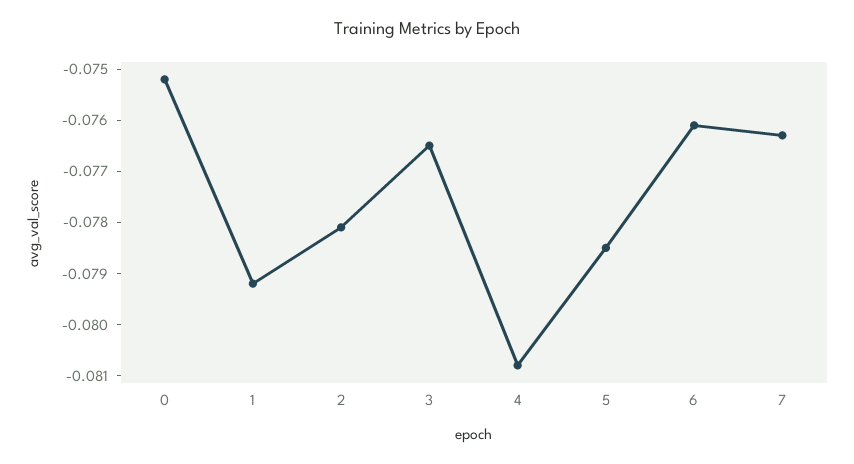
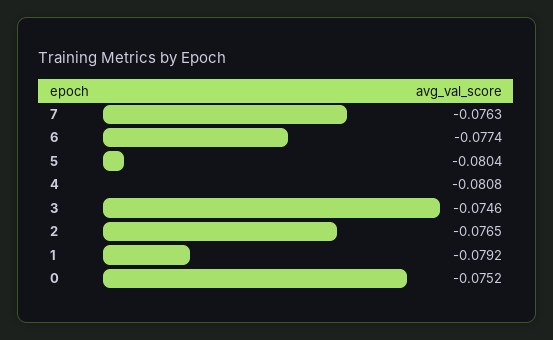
  {
    "0": -0.0752,
    "1": -0.0792,
-   "2": -0.078,
+   "2": -0.0765,
-   "3": -0.0765,
+   "3": -0.0746,
    "4": -0.0808,
-   "5": -0.0785,
+   "5": -0.0804,
-   "6": -0.076,
+   "6": -0.0774,
    "7": -0.0763
  }

